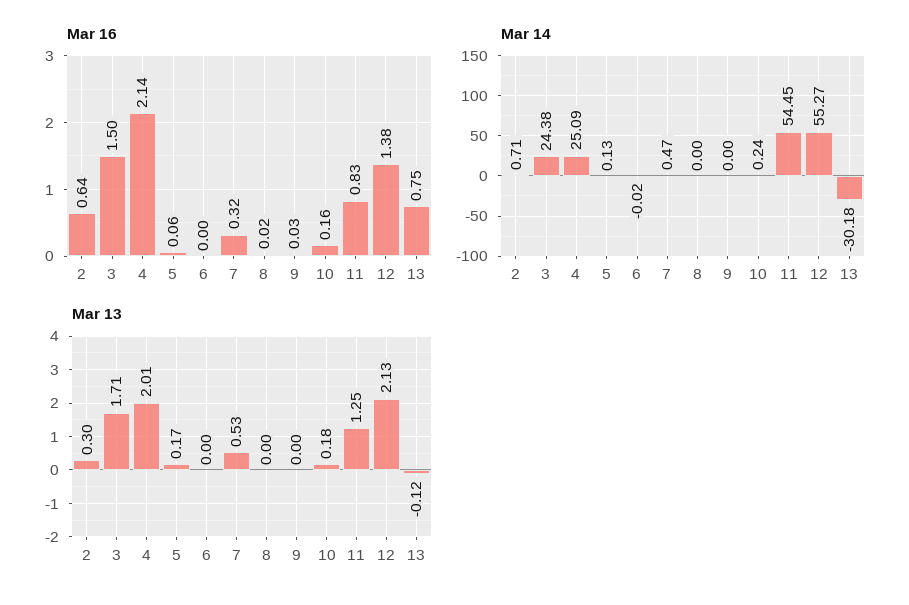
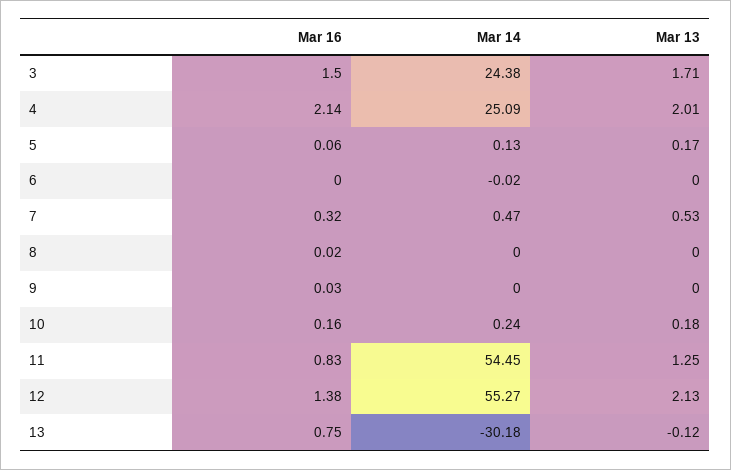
  {
    "Mar 16": {
-     "2": 0.64,
      "3": 1.5,
      "4": 2.14,
      "5": 0.06,
      "6": 0,
      "7": 0.32,
      "8": 0.02,
      "9": 0.03,
      "10": 0.16,
      "11": 0.83,
      "12": 1.38,
      "13": 0.75
    },
    "Mar 14": {
-     "2": 0.71,
      "3": 24.38,
      "4": 25.09,
      "5": 0.13,
      "6": -0.02,
      "7": 0.47,
      "8": 0,
      "9": 0,
      "10": 0.24,
      "11": 54.45,
      "12": 55.27,
      "13": -30.18
    },
    "Mar 13": {
-     "2": 0.3,
      "3": 1.71,
      "4": 2.01,
      "5": 0.17,
      "6": 0,
      "7": 0.53,
      "8": 0,
      "9": 0,
      "10": 0.18,
      "11": 1.25,
      "12": 2.13,
      "13": -0.12
    }
  }

